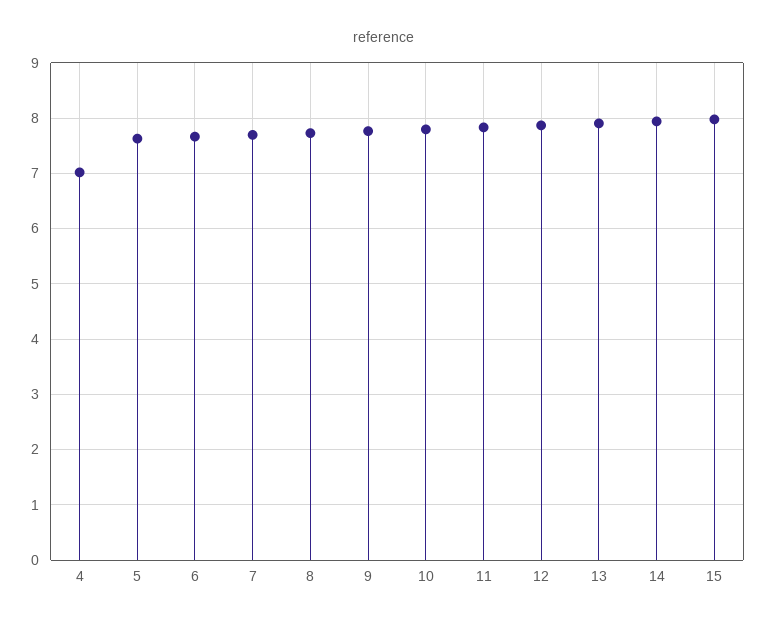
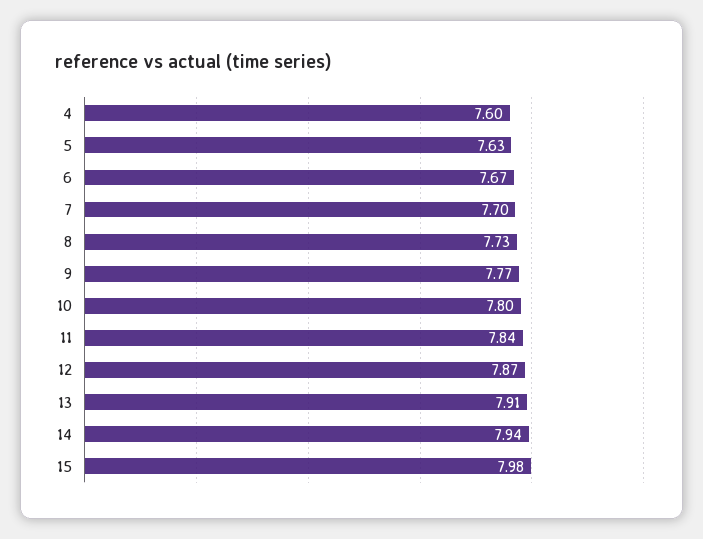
  {
-   "4": 7,
+   "4": 7.6,
    "5": 7.63,
    "6": 7.67,
    "7": 7.7,
    "8": 7.73,
    "9": 7.77,
    "10": 7.8,
    "11": 7.84,
    "12": 7.87,
    "13": 7.91,
    "14": 7.94,
    "15": 7.98
  }

